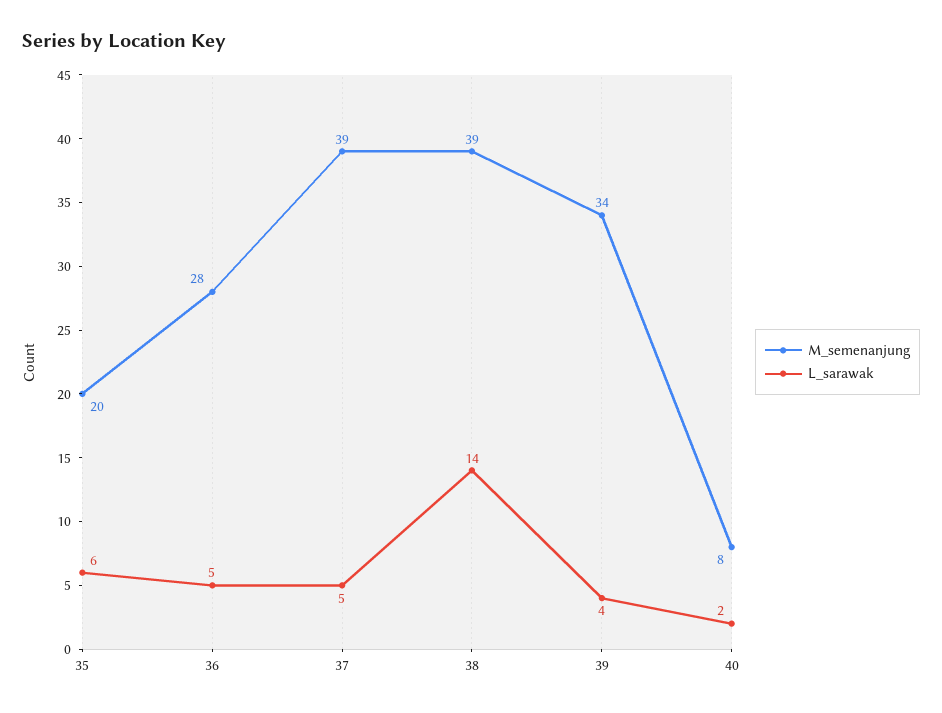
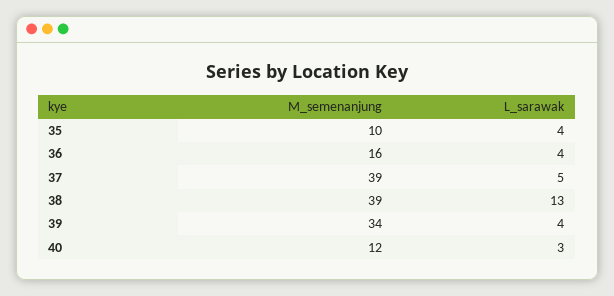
  {
    "M_semenanjung": {
-     "35": 20,
+     "35": 10,
-     "36": 28,
+     "36": 16,
      "37": 39,
      "38": 39,
      "39": 34,
-     "40": 8
+     "40": 12
    },
    "L_sarawak": {
-     "35": 6,
+     "35": 4,
-     "36": 5,
+     "36": 4,
      "37": 5,
-     "38": 14,
+     "38": 13,
      "39": 4,
-     "40": 2
+     "40": 3
    }
  }

